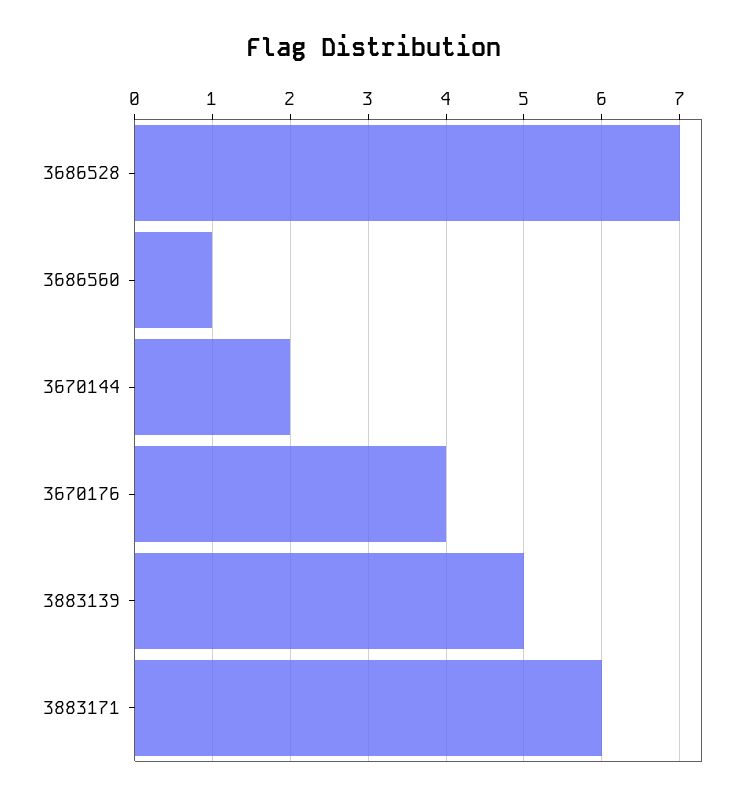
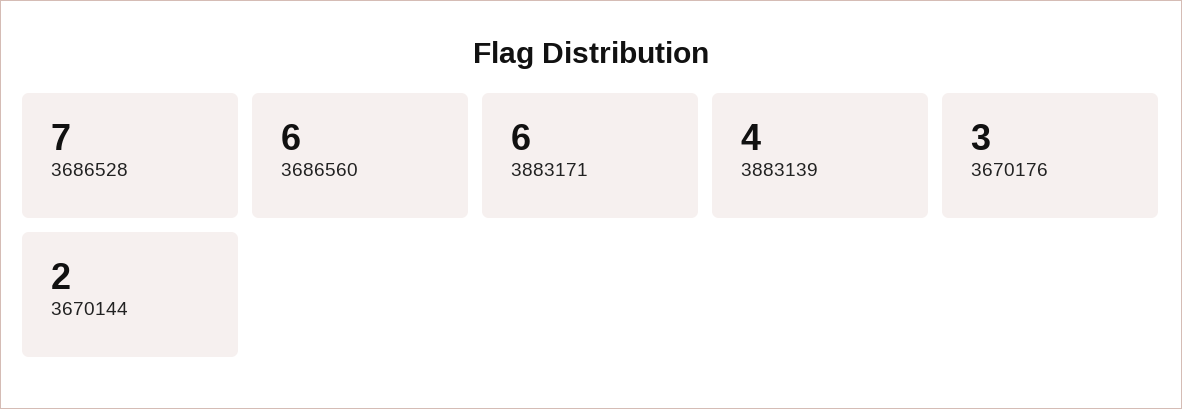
  {
    "3686528": 7,
-   "3686560": 1,
+   "3686560": 6,
    "3670144": 2,
-   "3670176": 4,
+   "3670176": 3,
-   "3883139": 5,
+   "3883139": 4,
    "3883171": 6
  }

